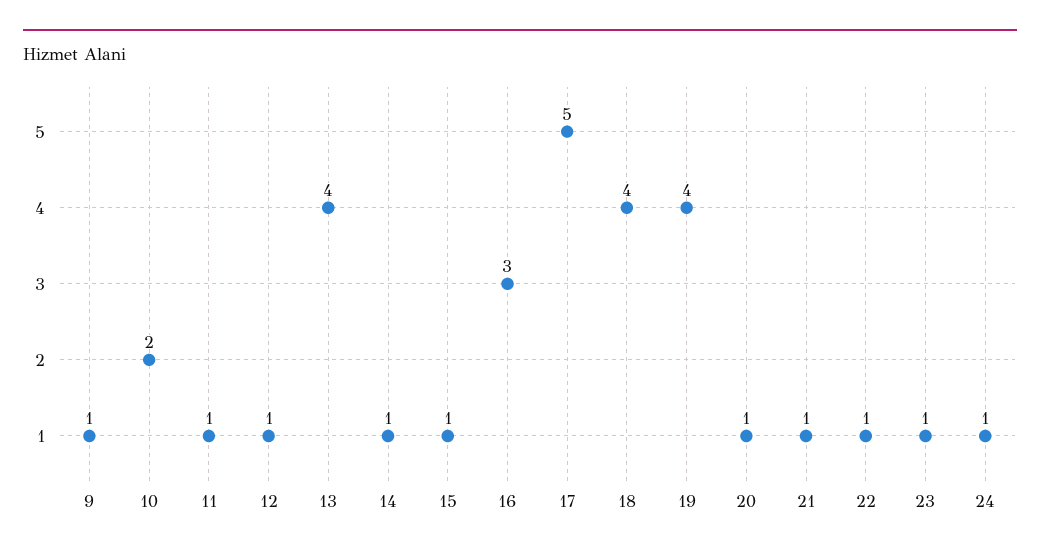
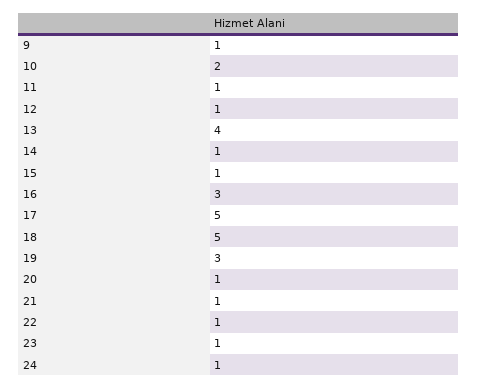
  {
    "9": 1,
    "10": 2,
    "11": 1,
    "12": 1,
    "13": 4,
    "14": 1,
    "15": 1,
    "16": 3,
    "17": 5,
-   "18": 4,
+   "18": 5,
-   "19": 4,
+   "19": 3,
    "20": 1,
    "21": 1,
    "22": 1,
    "23": 1,
    "24": 1
  }

